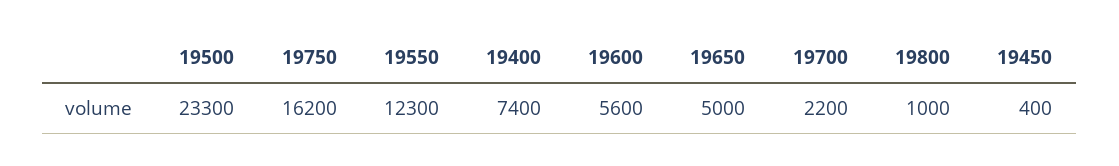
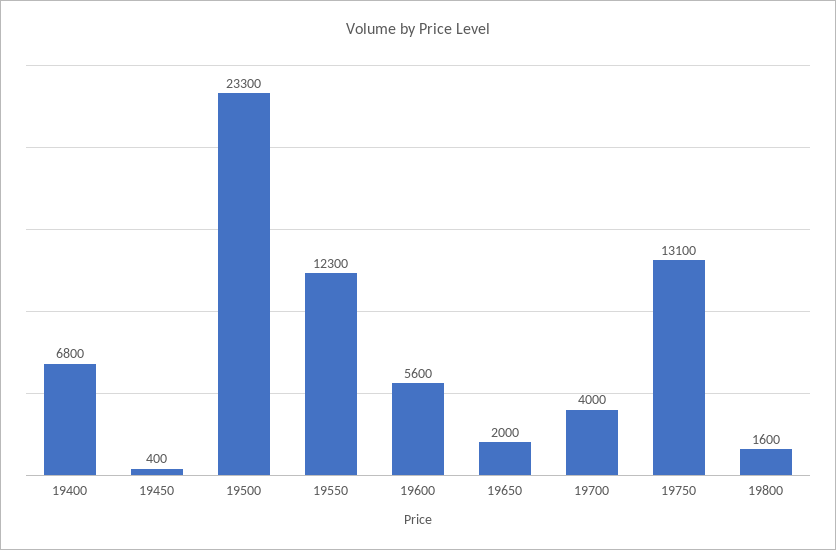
  {
    "19500": 23300,
-   "19750": 16200,
+   "19750": 13100,
    "19550": 12300,
-   "19400": 7400,
+   "19400": 6800,
    "19600": 5600,
-   "19650": 5000,
+   "19650": 2000,
-   "19700": 2200,
+   "19700": 4000,
-   "19800": 1000,
+   "19800": 1600,
    "19450": 400
  }

